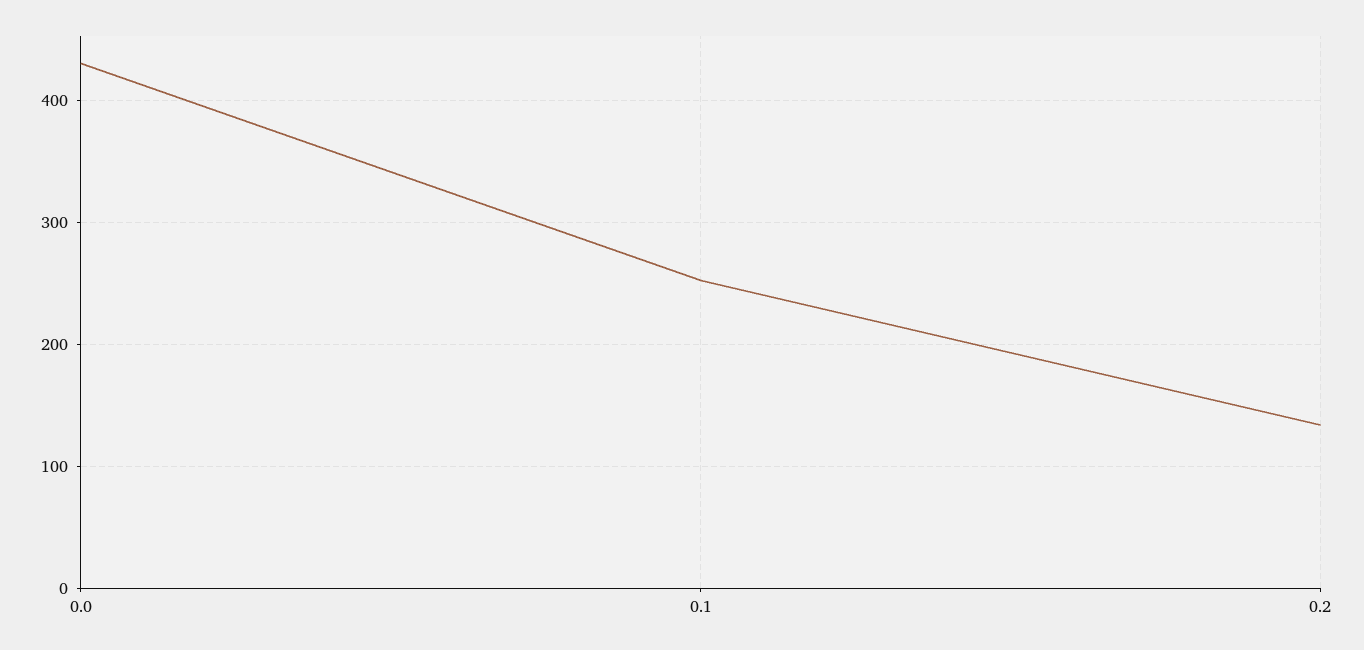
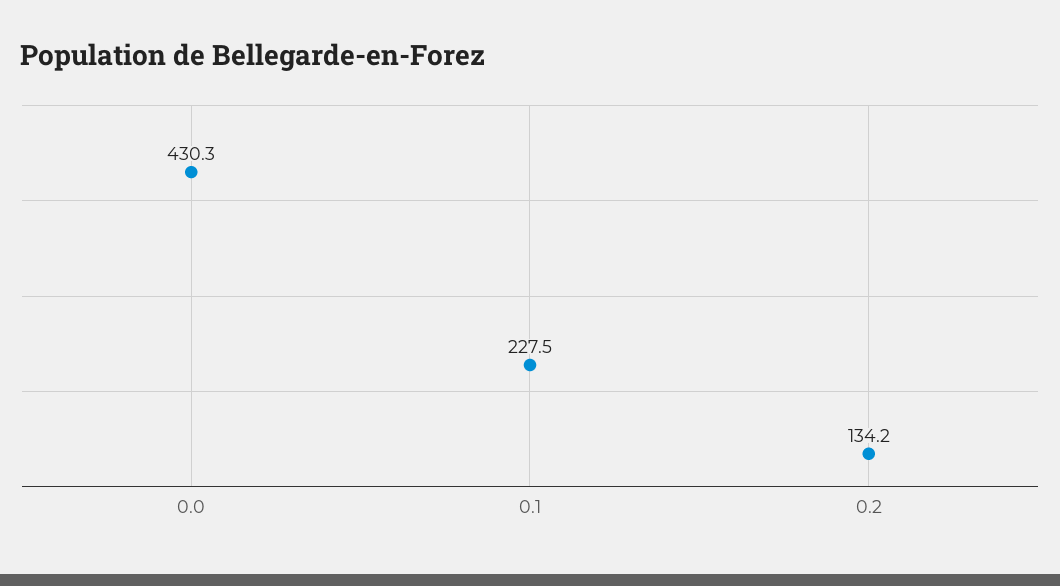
  {
    "0.0": 430.3,
-   "0.1": 250,
+   "0.1": 227.5,
    "0.2": 134.2
  }

